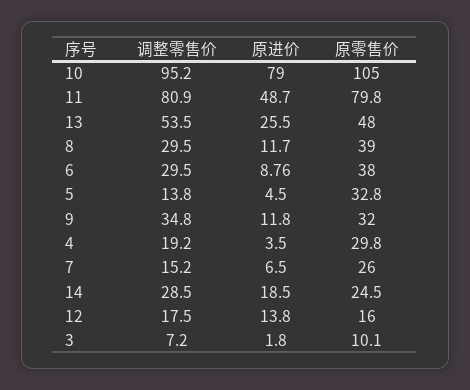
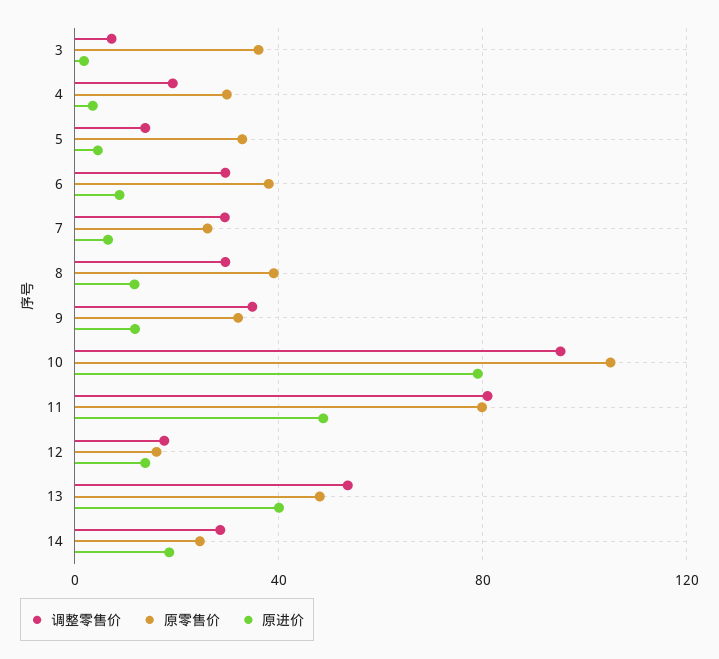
  {
    "调整零售价": {
      "10": 95.2,
      "11": 80.9,
      "13": 53.5,
      "8": 29.5,
      "6": 29.5,
      "5": 13.8,
      "9": 34.8,
      "4": 19.2,
-     "7": 15.2,
+     "7": 30,
      "14": 28.5,
      "12": 17.5,
      "3": 7.2
    },
    "原进价": {
      "10": 79,
      "11": 48.7,
-     "13": 25.5,
+     "13": 40,
      "8": 11.7,
      "6": 8.76,
      "5": 4.5,
      "9": 11.8,
      "4": 3.5,
      "7": 6.5,
      "14": 18.5,
      "12": 13.8,
      "3": 1.8
    },
    "原零售价": {
      "10": 105,
      "11": 79.8,
      "13": 48,
      "8": 39,
      "6": 38,
      "5": 32.8,
      "9": 32,
      "4": 29.8,
      "7": 26,
      "14": 24.5,
      "12": 16,
-     "3": 10.1
+     "3": 35
    }
  }

